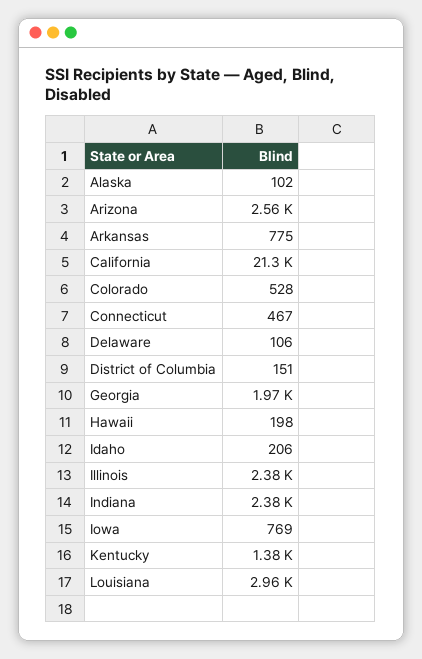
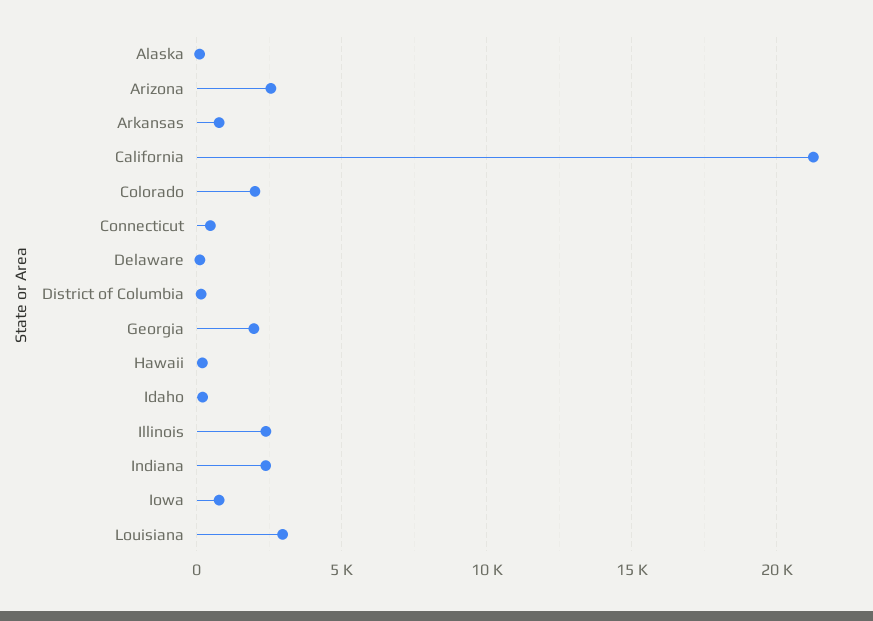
  {
    "Alaska": 102,
    "Arizona": 2560,
    "Arkansas": 775,
    "California": 21300,
-   "Colorado": 528,
+   "Colorado": 2000,
    "Connecticut": 467,
    "Delaware": 106,
    "District of Columbia": 151,
    "Georgia": 1970,
    "Hawaii": 198,
    "Idaho": 206,
    "Illinois": 2380,
    "Indiana": 2380,
    "Iowa": 769,
-   "Kentucky": 1380,
    "Louisiana": 2960
  }

